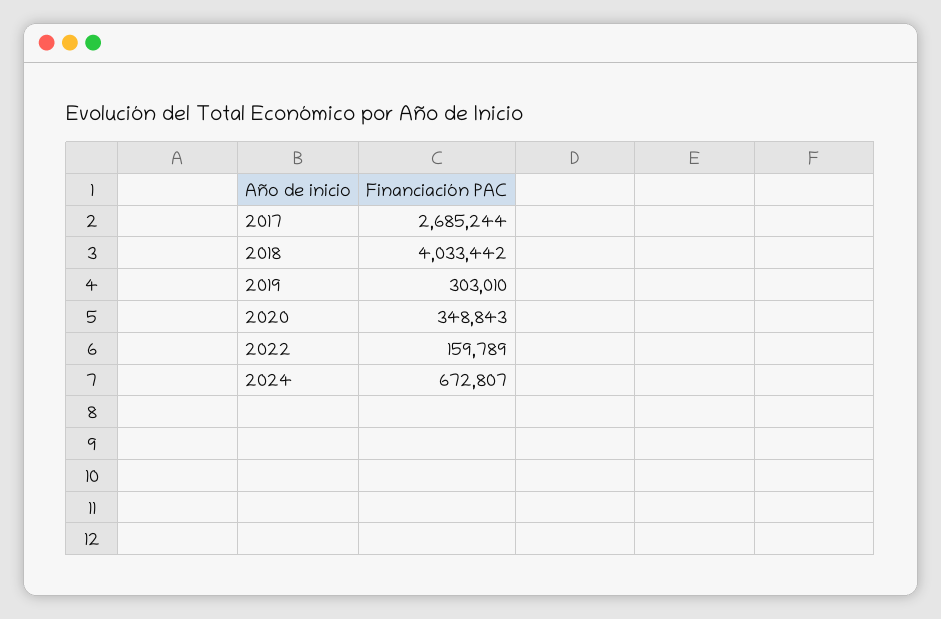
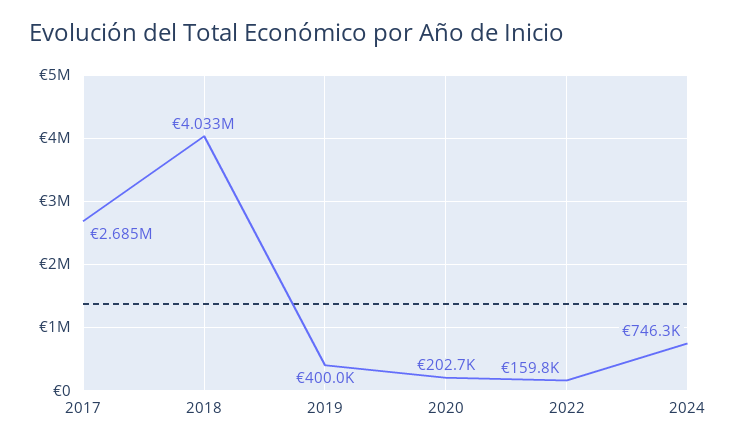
  {
    "2017": 2685244,
    "2018": 4033442,
-   "2019": 303010,
+   "2019": 400000,
-   "2020": 348843,
+   "2020": 202700,
    "2022": 159789,
-   "2024": 672807
+   "2024": 746300
  }

